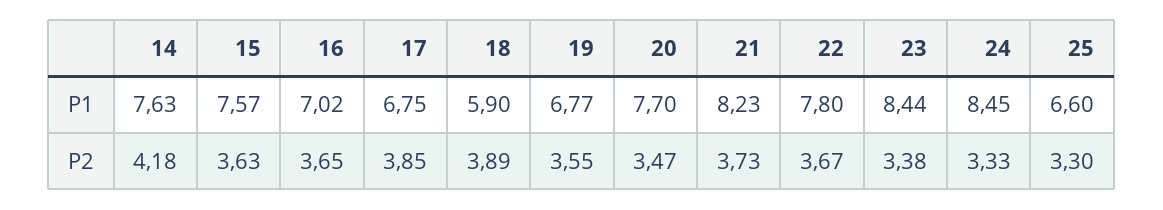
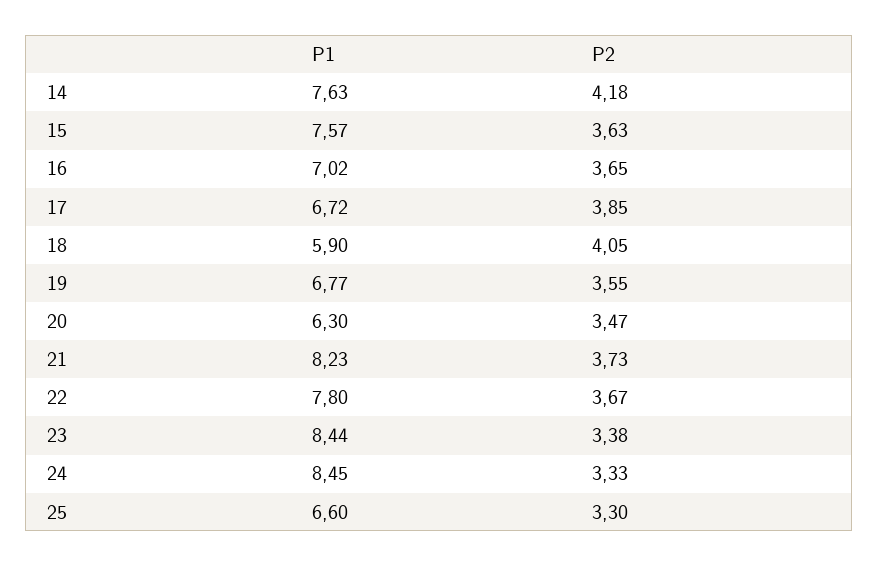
  {
    "14": {
      "P1": 7.63,
      "P2": 4.18
    },
    "15": {
      "P1": 7.57,
      "P2": 3.63
    },
    "16": {
      "P1": 7.02,
      "P2": 3.65
    },
    "17": {
-     "P1": 6.75,
+     "P1": 6.72,
      "P2": 3.85
    },
    "18": {
      "P1": 5.9,
-     "P2": 3.89
+     "P2": 4.05
    },
    "19": {
      "P1": 6.77,
      "P2": 3.55
    },
    "20": {
-     "P1": 7.7,
+     "P1": 6.3,
      "P2": 3.47
    },
    "21": {
      "P1": 8.23,
      "P2": 3.73
    },
    "22": {
      "P1": 7.8,
      "P2": 3.67
    },
    "23": {
      "P1": 8.44,
      "P2": 3.38
    },
    "24": {
      "P1": 8.45,
      "P2": 3.33
    },
    "25": {
      "P1": 6.6,
      "P2": 3.3
    }
  }

